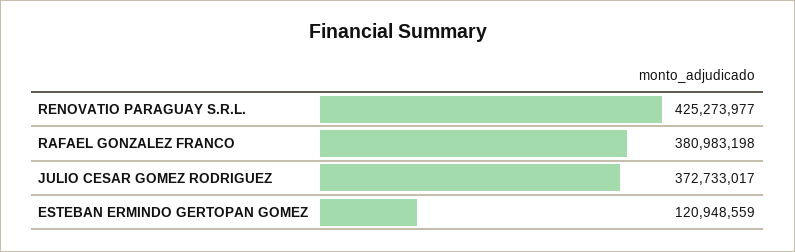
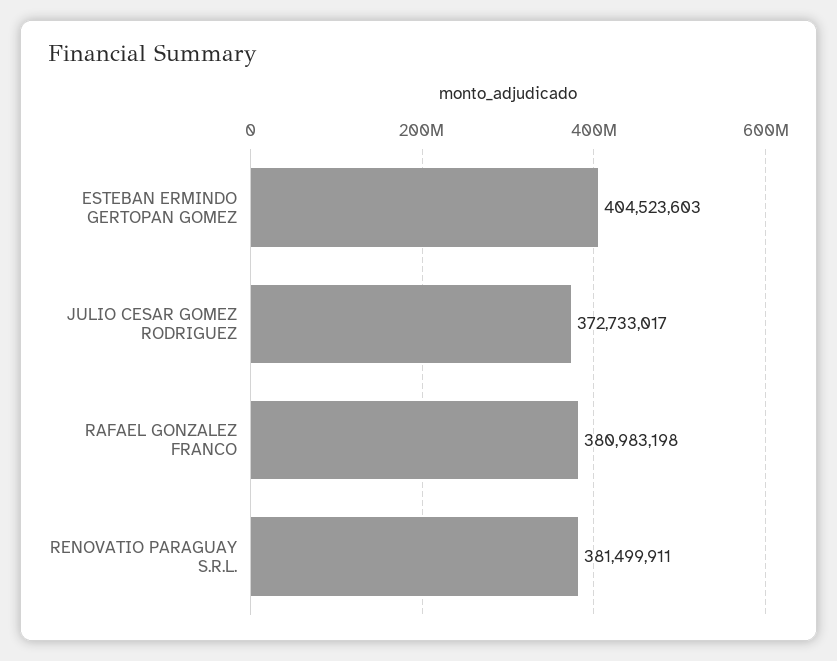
  {
-   "RENOVATIO PARAGUAY S.R.L.": 425273977,
+   "RENOVATIO PARAGUAY S.R.L.": 381499911,
    "RAFAEL GONZALEZ FRANCO": 380983198,
    "JULIO CESAR GOMEZ RODRIGUEZ": 372733017,
-   "ESTEBAN ERMINDO GERTOPAN GOMEZ": 120948559
+   "ESTEBAN ERMINDO GERTOPAN GOMEZ": 404523603
  }

